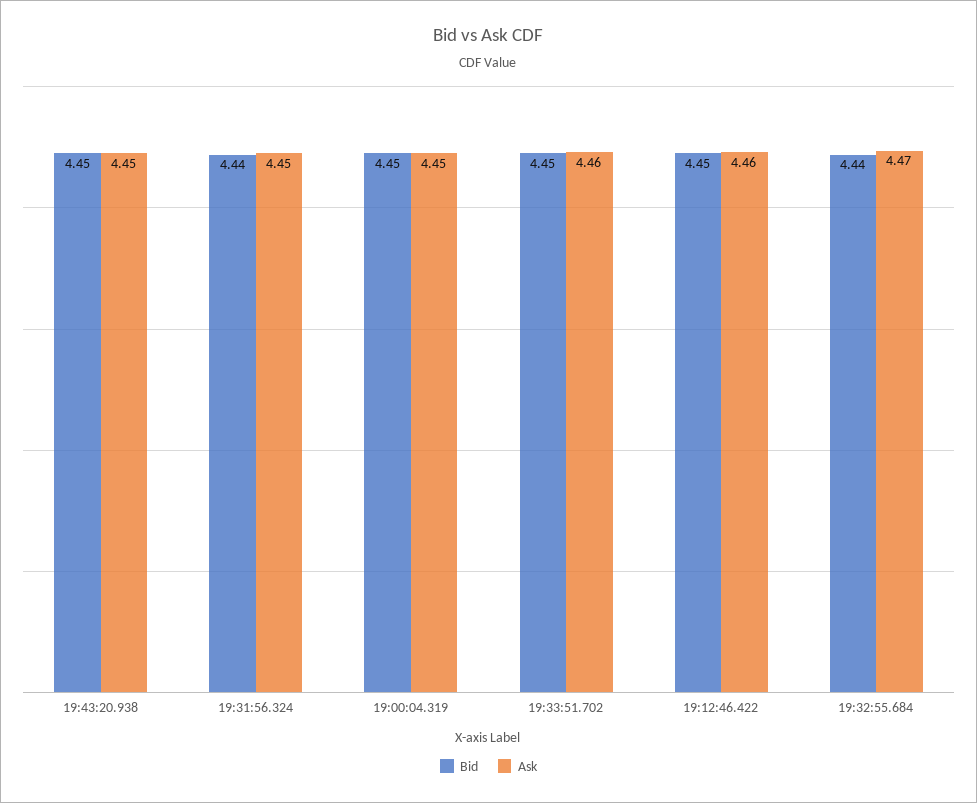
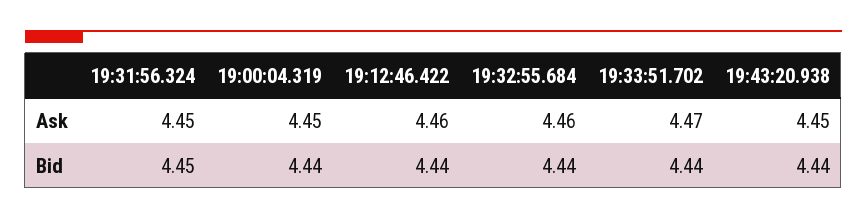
  {
    "Bid": {
-     "19:43:20.938": 4.45,
+     "19:43:20.938": 4.44,
-     "19:31:56.324": 4.44,
+     "19:31:56.324": 4.45,
-     "19:00:04.319": 4.45,
+     "19:00:04.319": 4.44,
-     "19:33:51.702": 4.45,
+     "19:33:51.702": 4.44,
-     "19:12:46.422": 4.45,
+     "19:12:46.422": 4.44,
      "19:32:55.684": 4.44
    },
    "Ask": {
      "19:43:20.938": 4.45,
      "19:31:56.324": 4.45,
      "19:00:04.319": 4.45,
-     "19:33:51.702": 4.46,
+     "19:33:51.702": 4.47,
      "19:12:46.422": 4.46,
-     "19:32:55.684": 4.47
+     "19:32:55.684": 4.46
    }
  }

